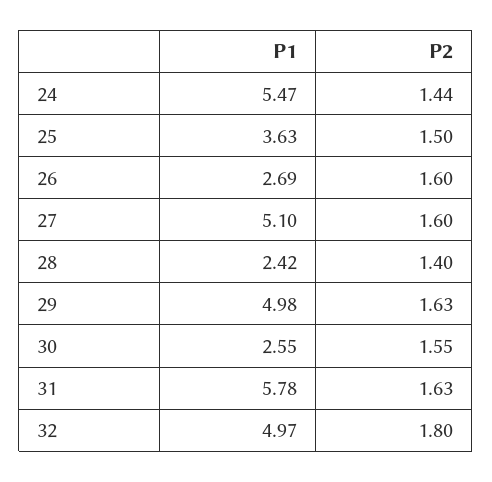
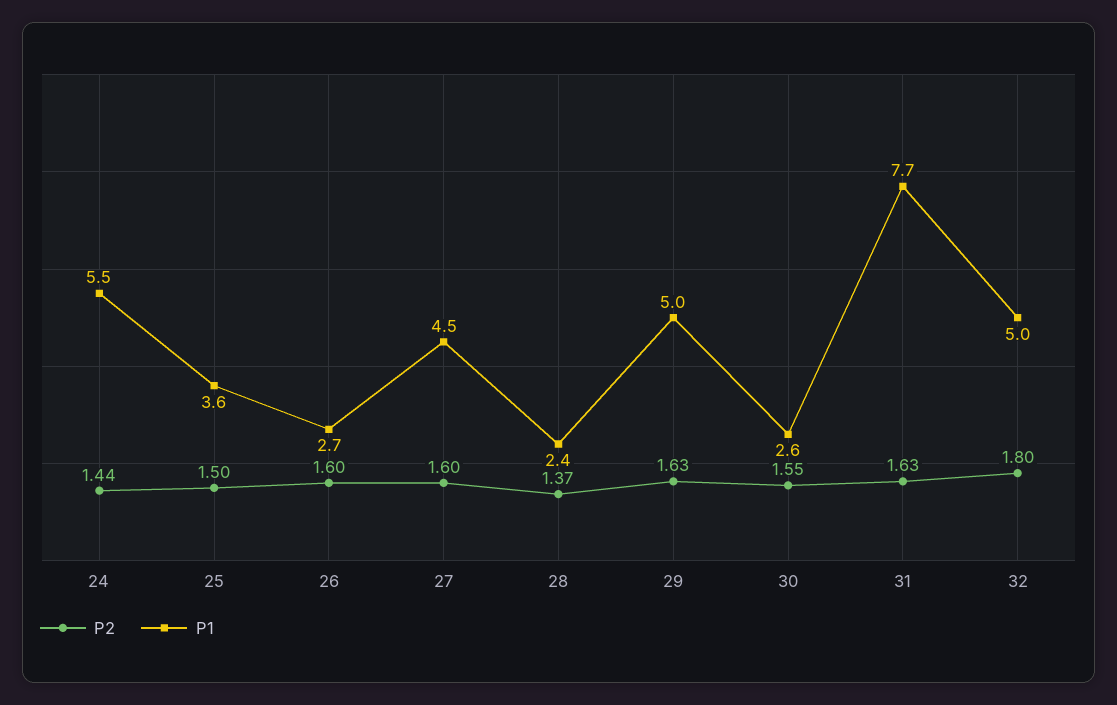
  {
    "P1": {
      "24": 5.47,
      "25": 3.63,
      "26": 2.69,
-     "27": 5.1,
+     "27": 4.5,
      "28": 2.42,
      "29": 4.98,
      "30": 2.55,
-     "31": 5.78,
+     "31": 7.7,
      "32": 4.97
    },
    "P2": {
      "24": 1.44,
      "25": 1.5,
      "26": 1.6,
      "27": 1.6,
-     "28": 1.4,
+     "28": 1.37,
      "29": 1.63,
      "30": 1.55,
      "31": 1.63,
      "32": 1.8
    }
  }

